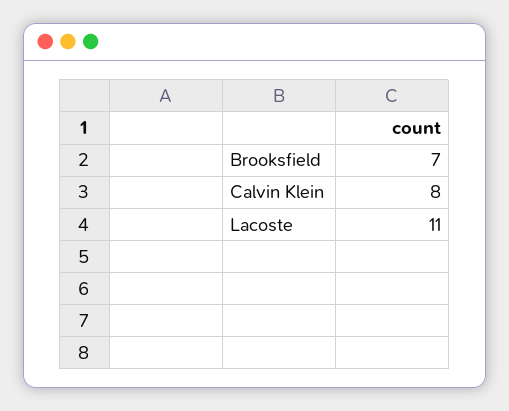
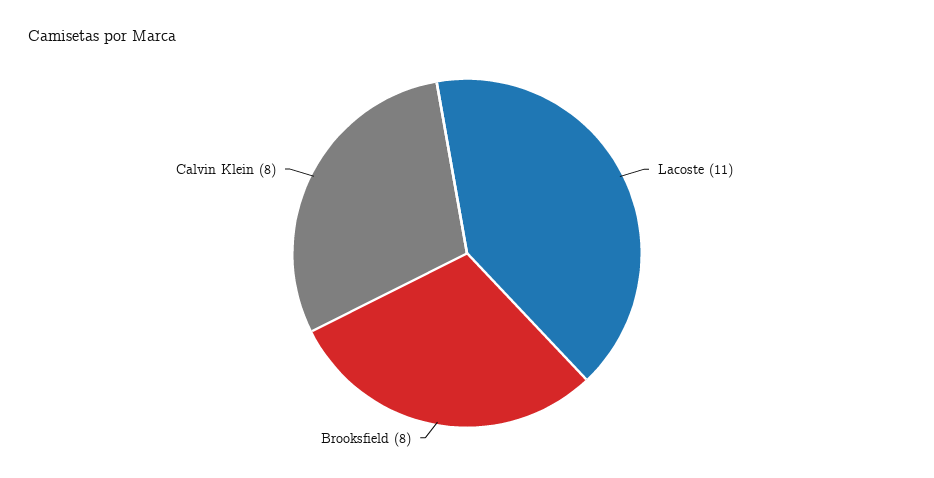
  {
-   "Brooksfield": 7,
+   "Brooksfield": 8,
    "Calvin Klein": 8,
    "Lacoste": 11
  }

